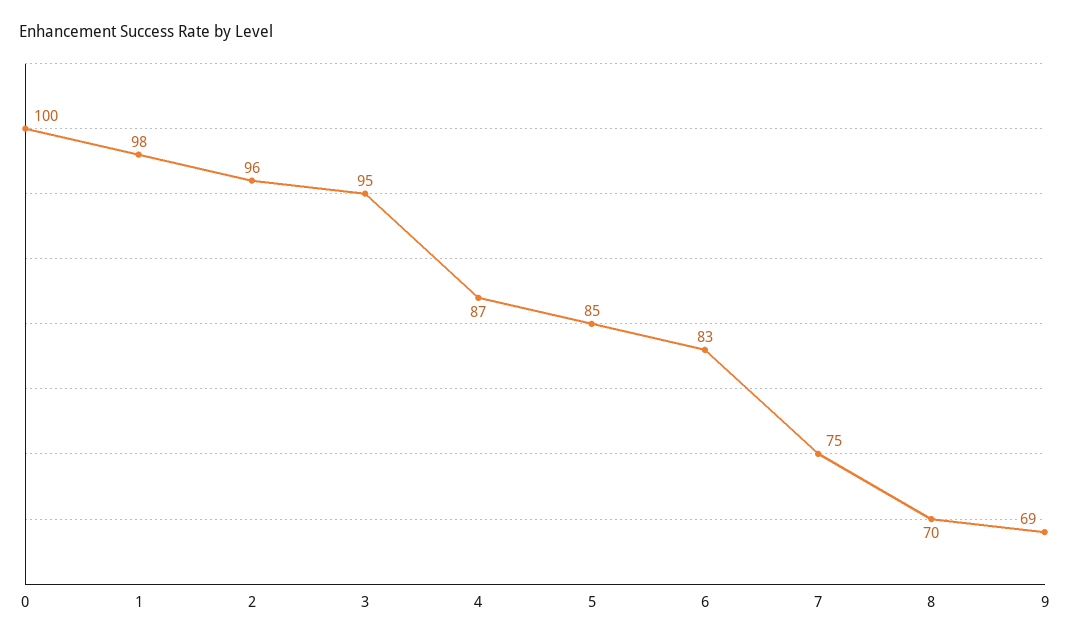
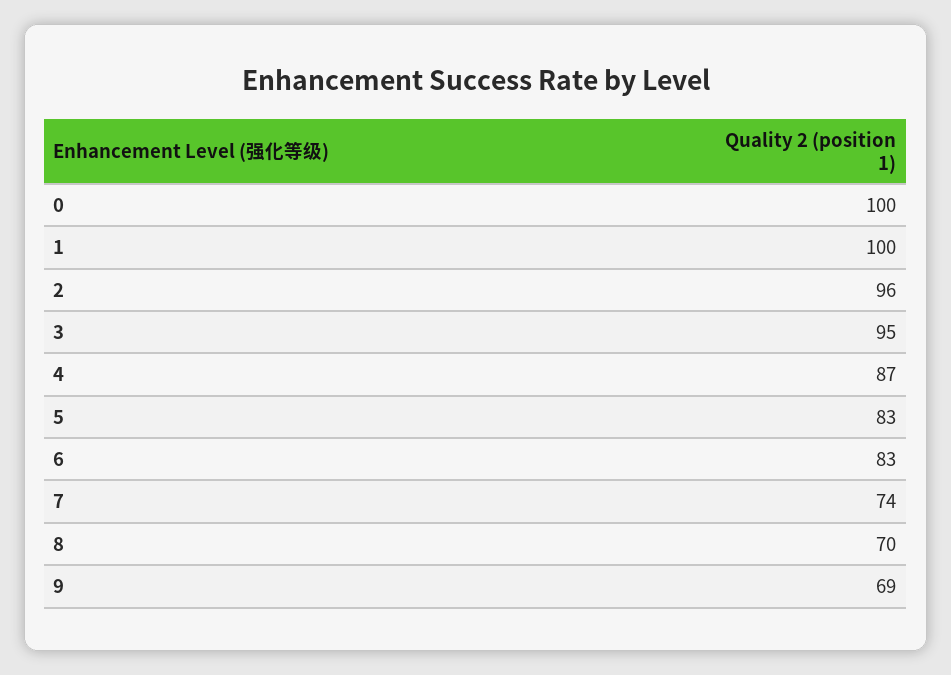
  {
    "0": 100,
-   "1": 98,
+   "1": 100,
    "2": 96,
    "3": 95,
    "4": 87,
-   "5": 85,
+   "5": 83,
    "6": 83,
-   "7": 75,
+   "7": 74,
    "8": 70,
    "9": 69
  }

